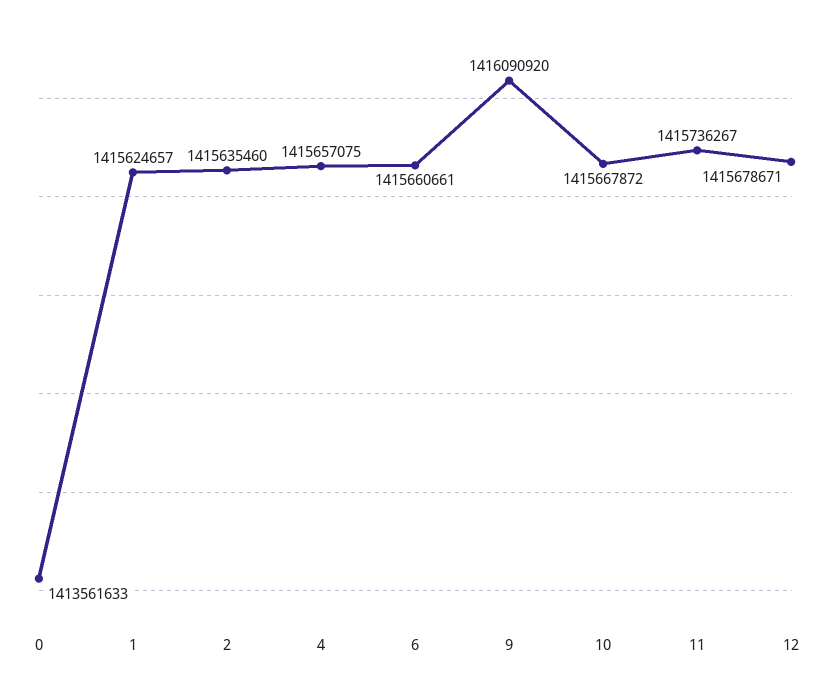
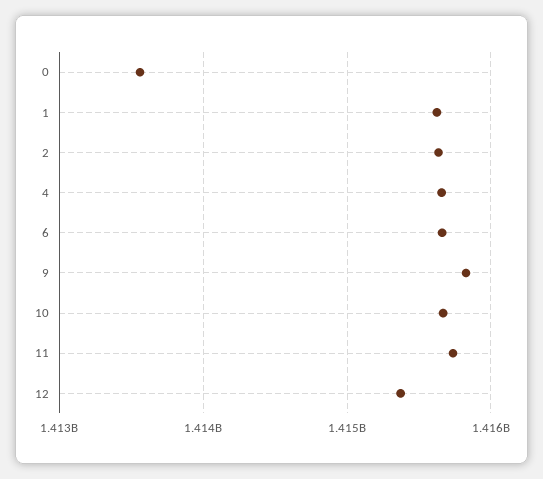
  {
    "0": 1413561633,
    "1": 1415624657,
    "2": 1415635460,
    "4": 1415657075,
    "6": 1415660661,
-   "9": 1416090920,
+   "9": 1415800000,
    "10": 1415667872,
    "11": 1415736267,
-   "12": 1415678671
+   "12": 1415400000
  }

